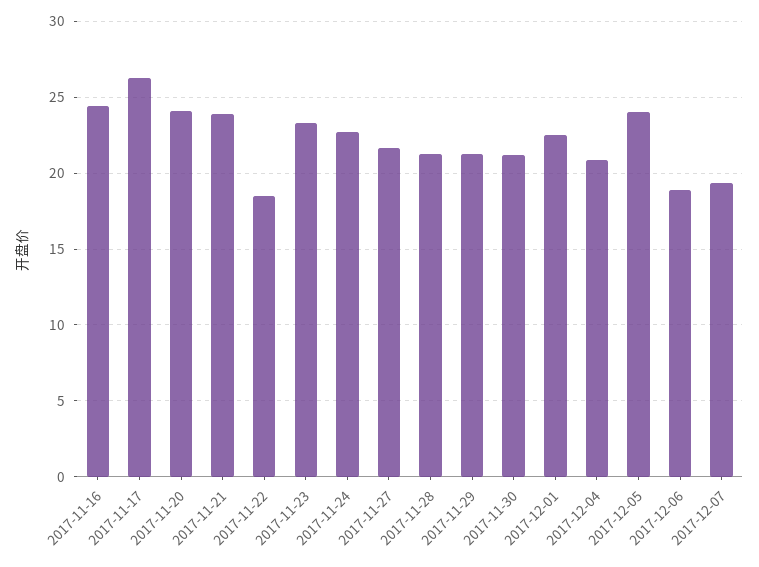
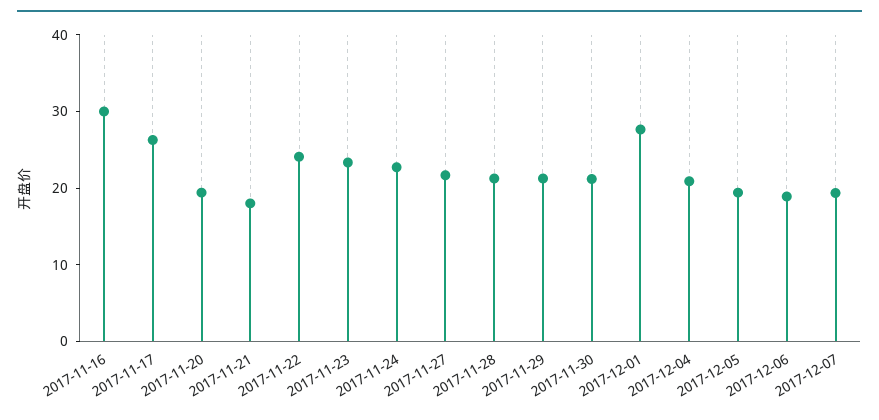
  {
-   "2017-11-16": 24.5,
+   "2017-11-16": 30,
    "2017-11-17": 26.5,
-   "2017-11-20": 24,
+   "2017-11-20": 20,
-   "2017-11-21": 24,
+   "2017-11-21": 18,
-   "2017-11-22": 18.5,
+   "2017-11-22": 24,
    "2017-11-23": 23.5,
    "2017-11-24": 22.5,
    "2017-11-27": 21.5,
    "2017-11-28": 21.5,
    "2017-11-29": 21.5,
    "2017-11-30": 21,
-   "2017-12-01": 22.5,
+   "2017-12-01": 28,
    "2017-12-04": 21,
-   "2017-12-05": 24,
+   "2017-12-05": 20,
    "2017-12-06": 19,
    "2017-12-07": 19.5
  }

